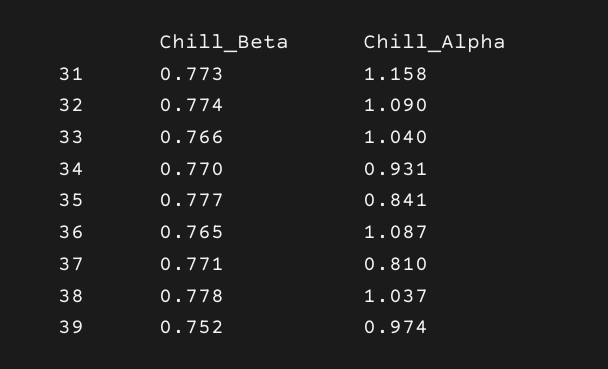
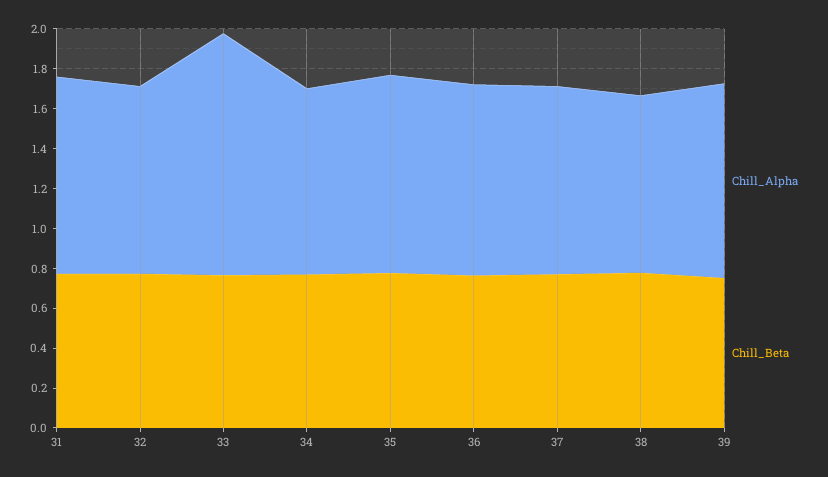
  {
    "Chill_Beta": {
      "31": 0.773,
      "32": 0.774,
      "33": 0.766,
      "34": 0.77,
      "35": 0.777,
      "36": 0.765,
      "37": 0.771,
      "38": 0.778,
      "39": 0.752
    },
    "Chill_Alpha": {
-     "31": 1.158,
+     "31": 1,
-     "32": 1.09,
+     "32": 0.95,
-     "33": 1.04,
+     "33": 1.2,
      "34": 0.931,
-     "35": 0.841,
+     "35": 1,
-     "36": 1.087,
+     "36": 0.95,
-     "37": 0.81,
+     "37": 0.95,
-     "38": 1.037,
+     "38": 0.9,
      "39": 0.974
    }
  }

